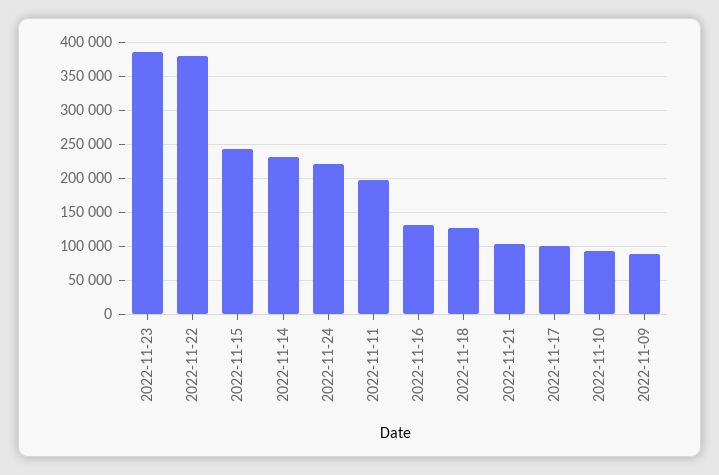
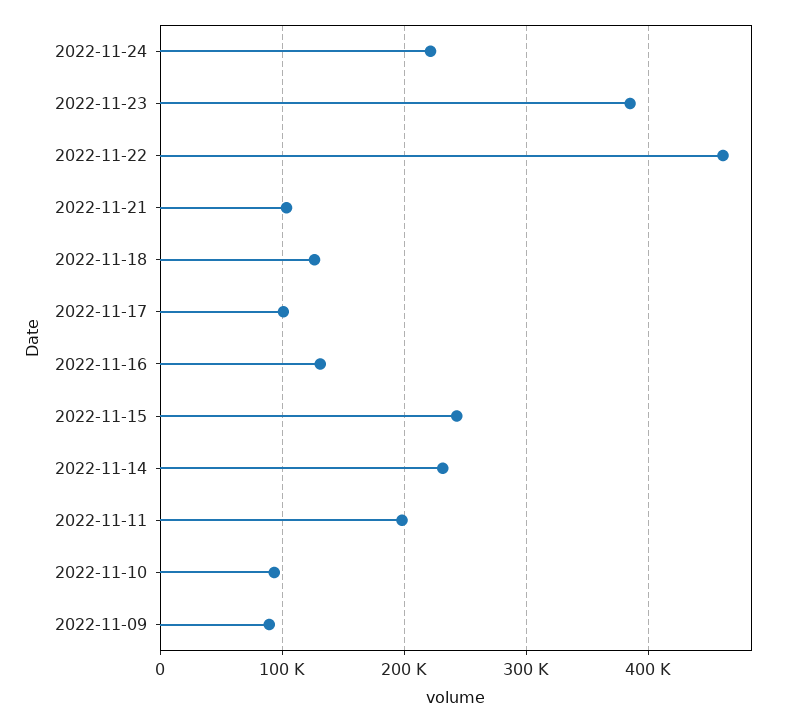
  {
    "2022-11-23": 390000,
-   "2022-11-22": 380000,
+   "2022-11-22": 460000,
    "2022-11-15": 240000,
    "2022-11-14": 230000,
    "2022-11-24": 220000,
    "2022-11-11": 200000,
    "2022-11-16": 130000,
    "2022-11-18": 130000,
    "2022-11-21": 100000,
    "2022-11-17": 100000,
    "2022-11-10": 90000,
    "2022-11-09": 90000
  }

